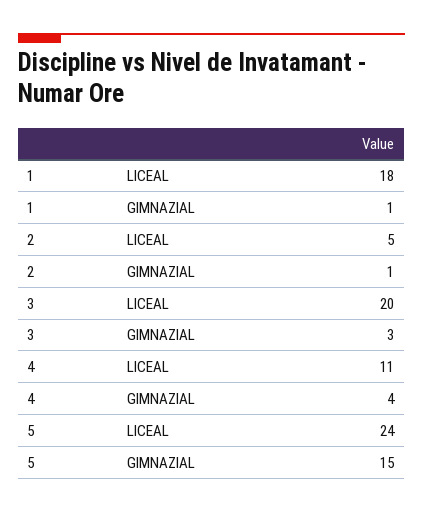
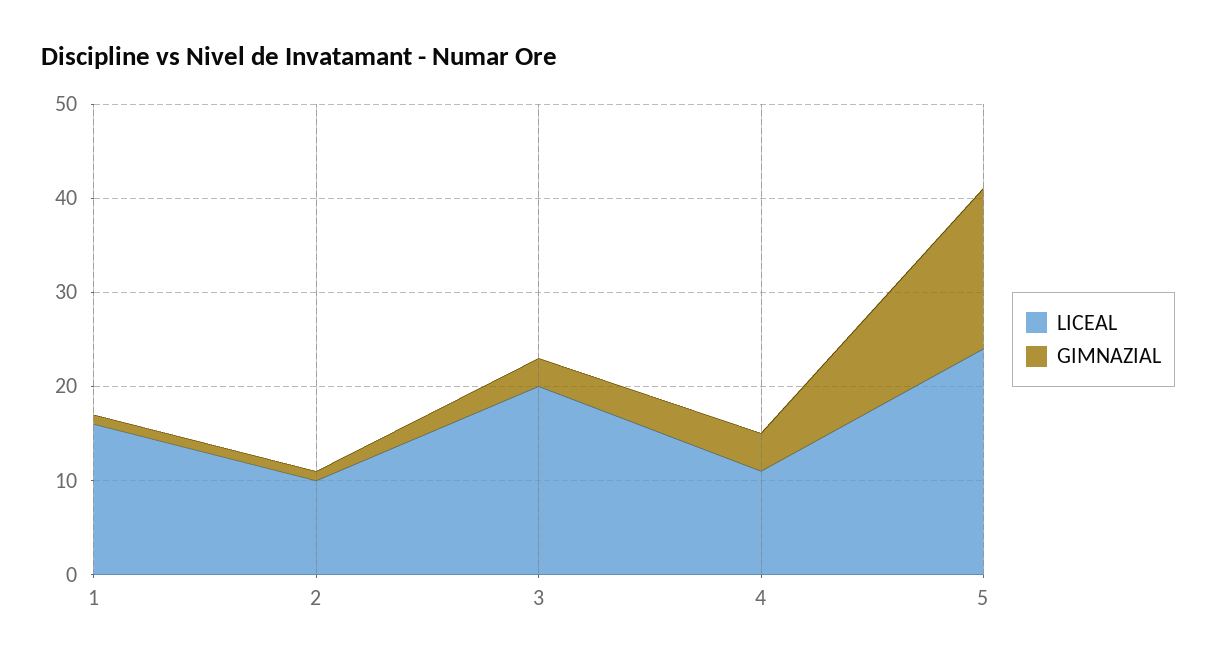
  {
    "LICEAL": {
-     "1": 18,
+     "1": 16,
-     "2": 5,
+     "2": 10,
      "3": 20,
      "4": 11,
      "5": 24
    },
    "GIMNAZIAL": {
      "1": 1,
      "2": 1,
      "3": 3,
      "4": 4,
-     "5": 15
+     "5": 17
    }
  }

